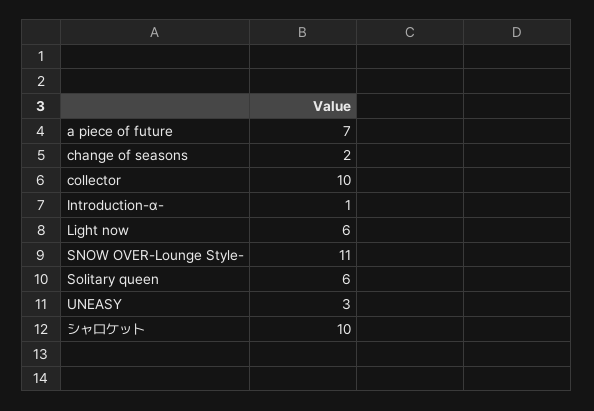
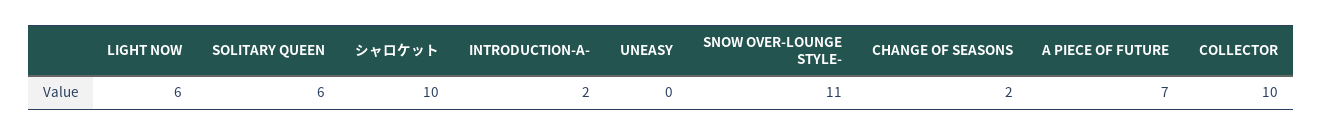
  {
    "a piece of future": 7,
    "change of seasons": 2,
    "collector": 10,
-   "Introduction-α-": 1,
+   "Introduction-α-": 2,
    "Light now": 6,
    "SNOW OVER-Lounge Style-": 11,
    "Solitary queen": 6,
-   "UNEASY": 3,
+   "UNEASY": 0,
    "シャロケット": 10
  }

